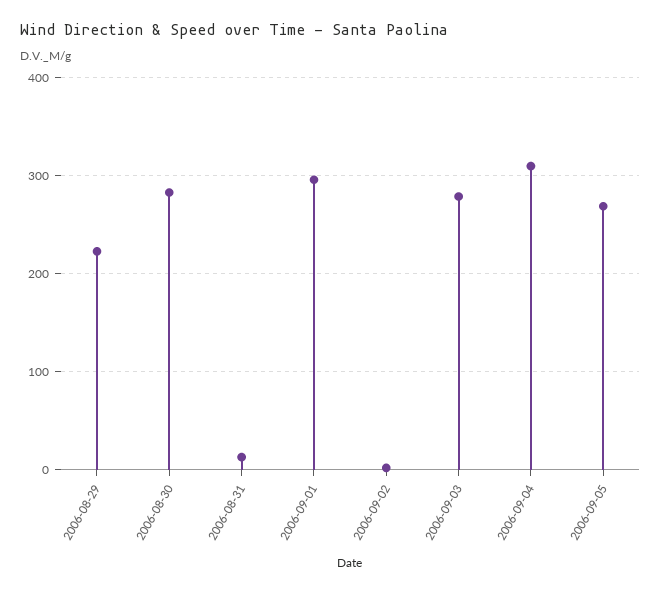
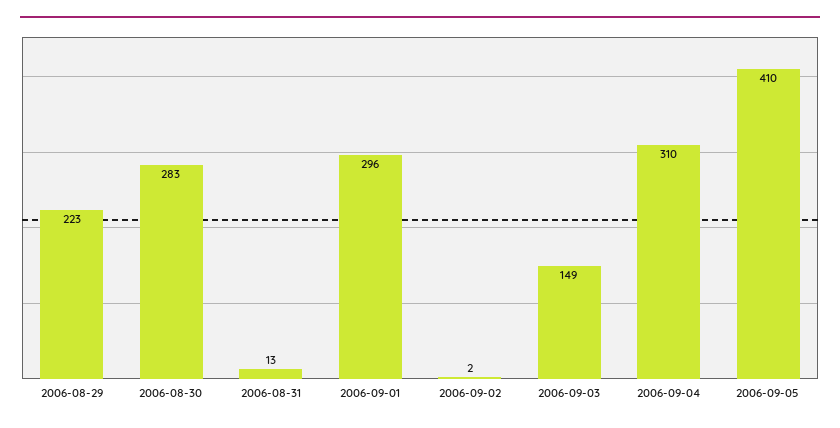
  {
    "2006-08-29": 223,
    "2006-08-30": 283,
    "2006-08-31": 13,
    "2006-09-01": 296,
    "2006-09-02": 2,
-   "2006-09-03": 280,
+   "2006-09-03": 149,
    "2006-09-04": 310,
-   "2006-09-05": 270
+   "2006-09-05": 410
  }

